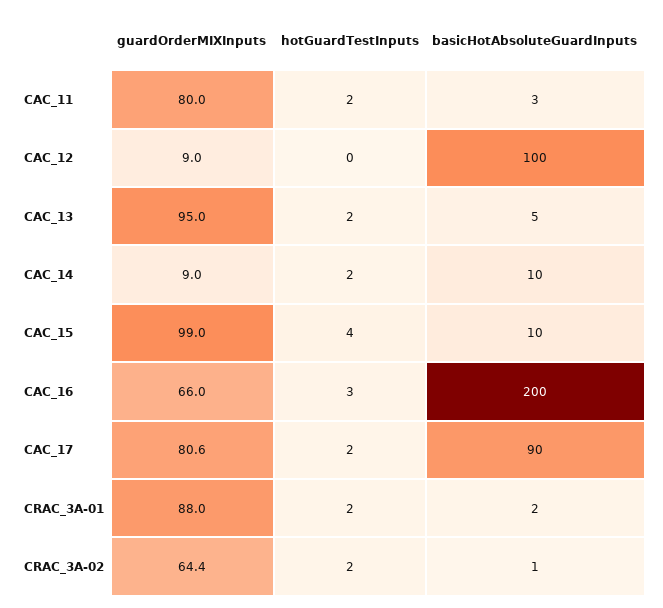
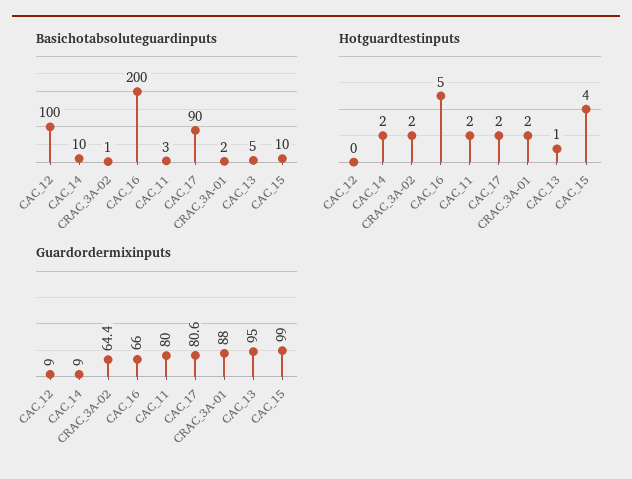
  {
    "guardOrderMIXInputs": {
      "CAC_11": 80,
      "CAC_12": 9,
      "CAC_13": 95,
      "CAC_14": 9,
      "CAC_15": 99,
      "CAC_16": 66,
      "CAC_17": 80.6,
      "CRAC_3A-01": 88,
      "CRAC_3A-02": 64.4
    },
    "hotGuardTestInputs": {
      "CAC_11": 2,
      "CAC_12": 0,
-     "CAC_13": 2,
+     "CAC_13": 1,
      "CAC_14": 2,
      "CAC_15": 4,
-     "CAC_16": 3,
+     "CAC_16": 5,
      "CAC_17": 2,
      "CRAC_3A-01": 2,
      "CRAC_3A-02": 2
    },
    "basicHotAbsoluteGuardInputs": {
      "CAC_11": 3,
      "CAC_12": 100,
      "CAC_13": 5,
      "CAC_14": 10,
      "CAC_15": 10,
      "CAC_16": 200,
      "CAC_17": 90,
      "CRAC_3A-01": 2,
      "CRAC_3A-02": 1
    }
  }

